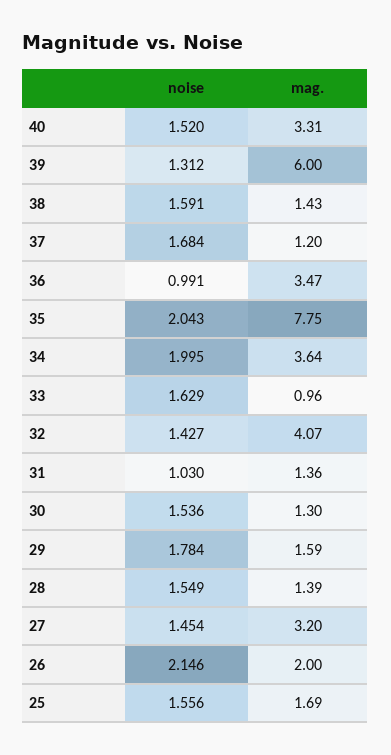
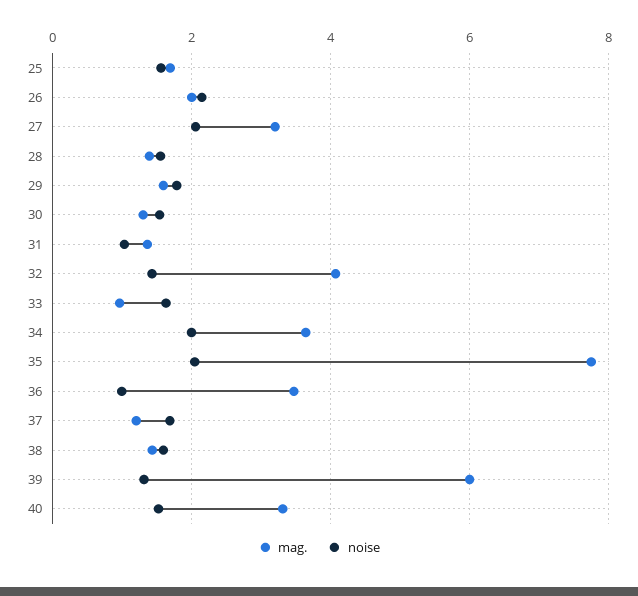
  {
    "noise": {
      "40": 1.52,
      "39": 1.312,
      "38": 1.591,
      "37": 1.684,
      "36": 0.991,
      "35": 2.043,
      "34": 1.995,
      "33": 1.629,
      "32": 1.427,
      "31": 1.03,
      "30": 1.536,
      "29": 1.784,
      "28": 1.549,
-     "27": 1.454,
+     "27": 2,
      "26": 2.146,
      "25": 1.556
    },
    "mag.": {
      "40": 3.31,
      "39": 6,
      "38": 1.43,
      "37": 1.2,
      "36": 3.47,
      "35": 7.75,
      "34": 3.64,
      "33": 0.96,
      "32": 4.07,
      "31": 1.36,
      "30": 1.3,
      "29": 1.59,
      "28": 1.39,
      "27": 3.2,
      "26": 2,
      "25": 1.69
    }
  }

